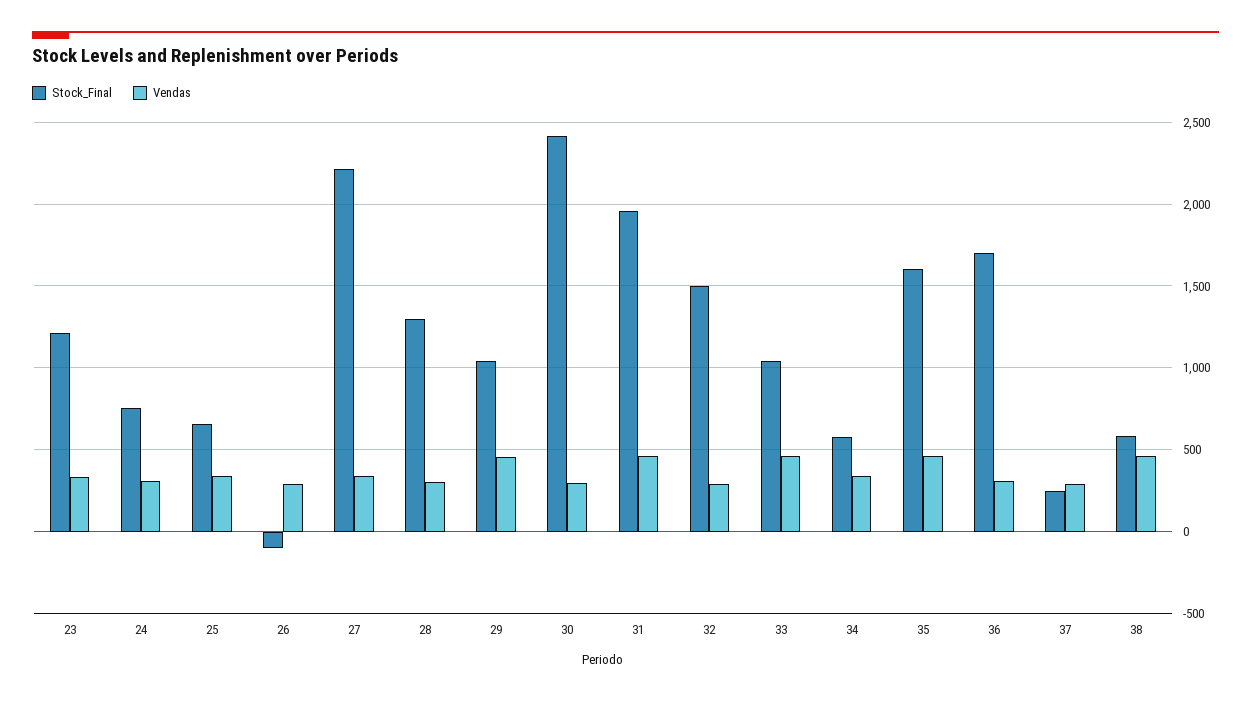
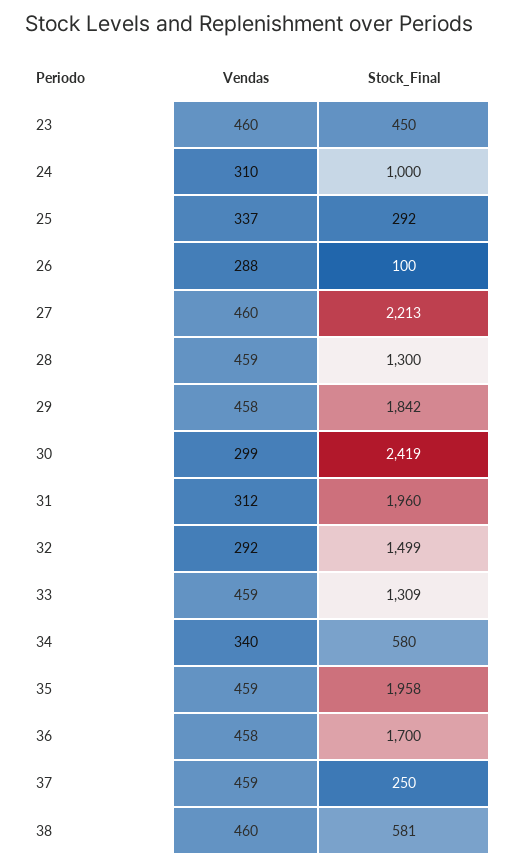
  {
    "Stock_Final": {
-     "23": 1200,
+     "23": 450,
-     "24": 750,
+     "24": 1000,
-     "25": 650,
+     "25": 292,
-     "26": -100,
+     "26": 100,
      "27": 2213,
      "28": 1300,
-     "29": 1050,
+     "29": 1842,
      "30": 2419,
      "31": 1960,
      "32": 1499,
-     "33": 1050,
+     "33": 1309,
      "34": 580,
-     "35": 1600,
+     "35": 1958,
      "36": 1700,
      "37": 250,
      "38": 581
    },
    "Vendas": {
-     "23": 350,
+     "23": 460,
      "24": 310,
      "25": 337,
      "26": 288,
-     "27": 350,
+     "27": 460,
-     "28": 300,
+     "28": 459,
      "29": 458,
      "30": 299,
-     "31": 450,
+     "31": 312,
      "32": 292,
      "33": 459,
      "34": 340,
      "35": 459,
-     "36": 300,
+     "36": 458,
-     "37": 300,
+     "37": 459,
      "38": 460
    }
  }

